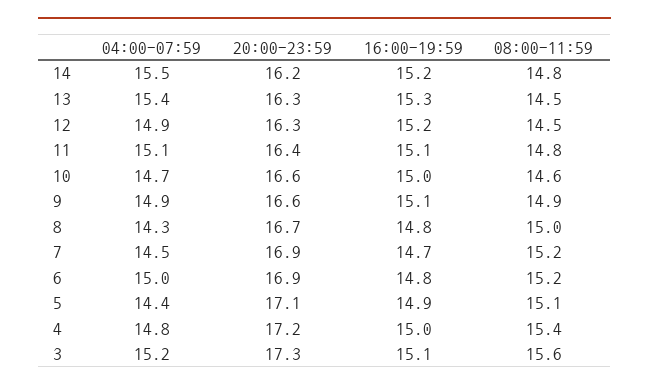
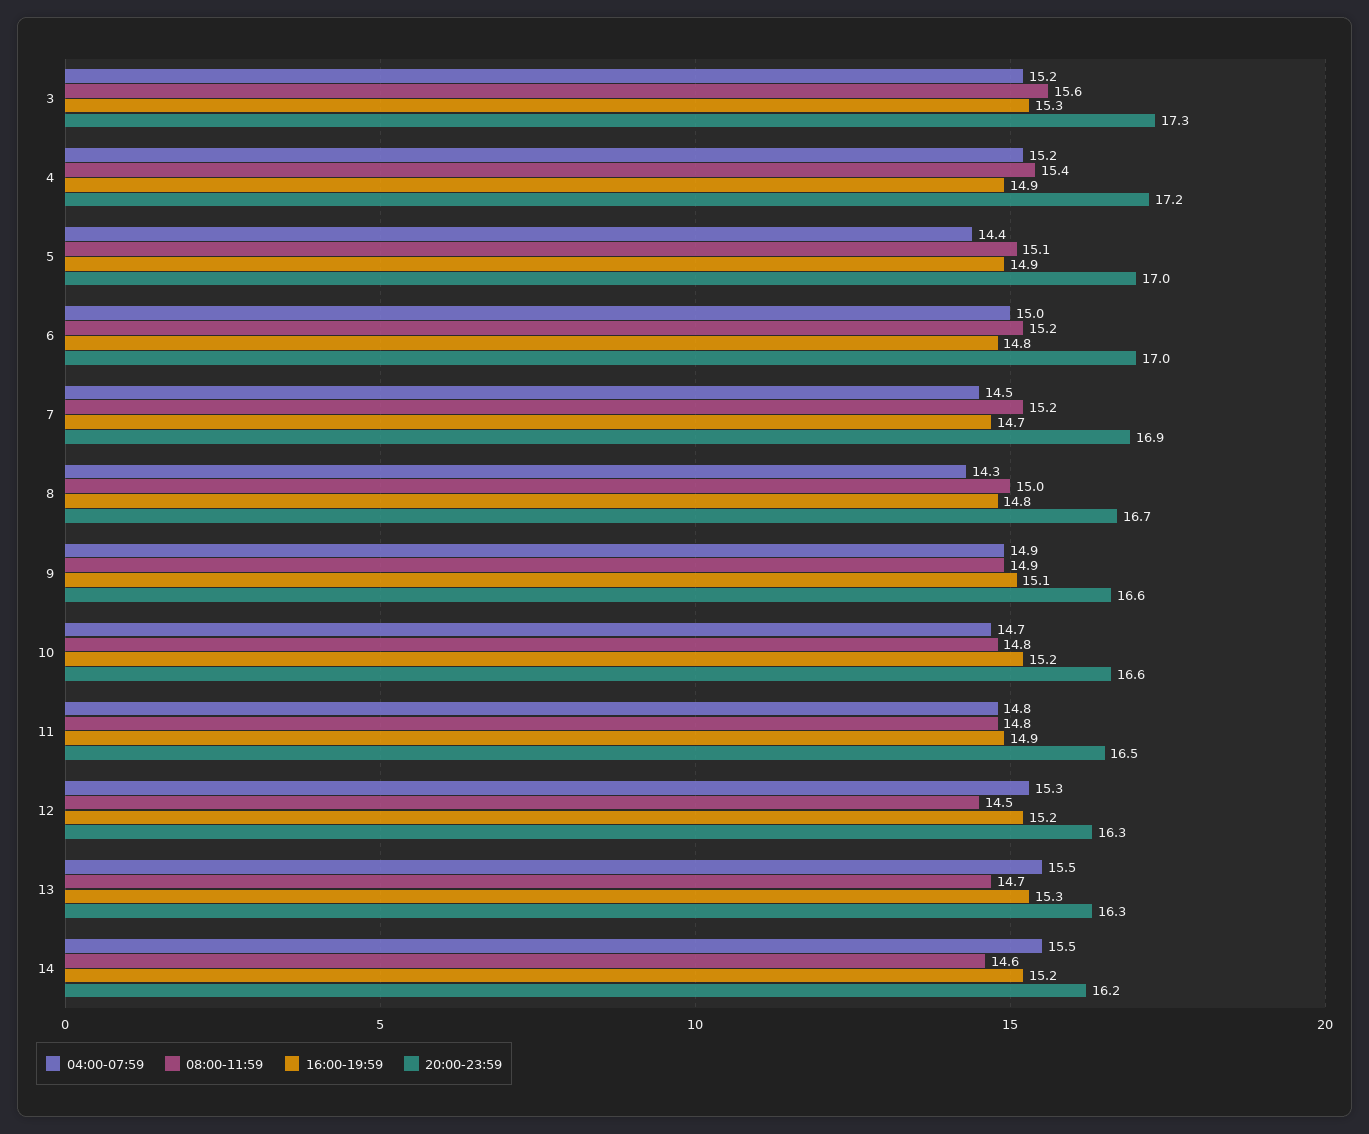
  {
    "04:00-07:59": {
      "14": 15.5,
-     "13": 15.4,
+     "13": 15.5,
-     "12": 14.9,
+     "12": 15.3,
-     "11": 15.1,
+     "11": 14.8,
      "10": 14.7,
      "9": 14.9,
      "8": 14.3,
      "7": 14.5,
      "6": 15,
      "5": 14.4,
-     "4": 14.8,
+     "4": 15.2,
      "3": 15.2
    },
    "20:00-23:59": {
      "14": 16.2,
      "13": 16.3,
      "12": 16.3,
-     "11": 16.4,
+     "11": 16.5,
      "10": 16.6,
      "9": 16.6,
      "8": 16.7,
      "7": 16.9,
-     "6": 16.9,
+     "6": 17,
-     "5": 17.1,
+     "5": 17,
      "4": 17.2,
      "3": 17.3
    },
    "16:00-19:59": {
      "14": 15.2,
      "13": 15.3,
      "12": 15.2,
-     "11": 15.1,
+     "11": 14.9,
-     "10": 15,
+     "10": 15.2,
      "9": 15.1,
      "8": 14.8,
      "7": 14.7,
      "6": 14.8,
      "5": 14.9,
-     "4": 15,
+     "4": 14.9,
-     "3": 15.1
+     "3": 15.3
    },
    "08:00-11:59": {
-     "14": 14.8,
+     "14": 14.6,
-     "13": 14.5,
+     "13": 14.7,
      "12": 14.5,
      "11": 14.8,
-     "10": 14.6,
+     "10": 14.8,
      "9": 14.9,
      "8": 15,
      "7": 15.2,
      "6": 15.2,
      "5": 15.1,
      "4": 15.4,
      "3": 15.6
    }
  }

